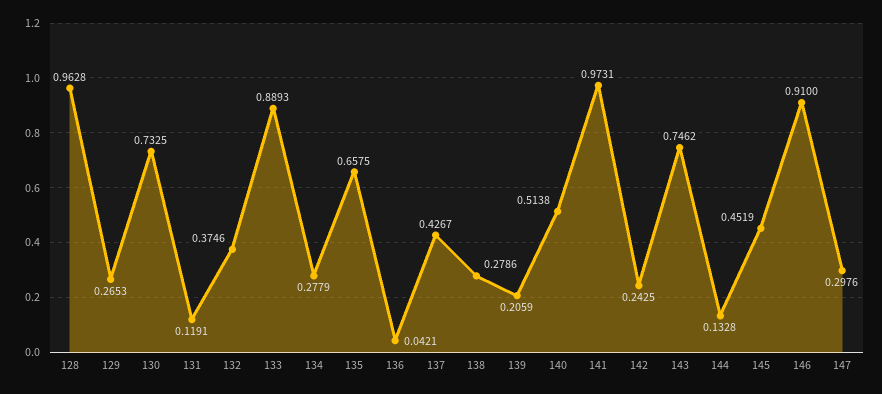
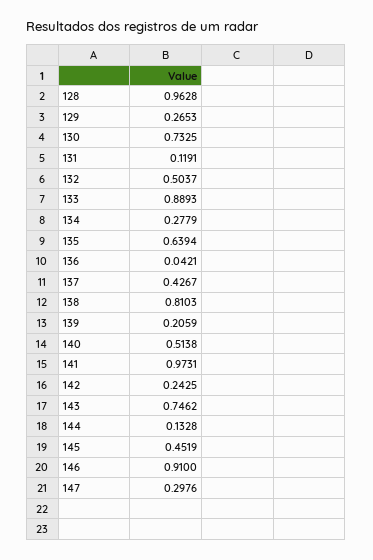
  {
    "128": 0.9628,
    "129": 0.2653,
    "130": 0.7325,
    "131": 0.1191,
-   "132": 0.3746,
+   "132": 0.5037,
    "133": 0.8893,
    "134": 0.2779,
-   "135": 0.6575,
+   "135": 0.6394,
    "136": 0.0421,
    "137": 0.4267,
-   "138": 0.2786,
+   "138": 0.8103,
    "139": 0.2059,
    "140": 0.5138,
    "141": 0.9731,
    "142": 0.2425,
    "143": 0.7462,
    "144": 0.1328,
    "145": 0.4519,
    "146": 0.91,
    "147": 0.2976
  }

